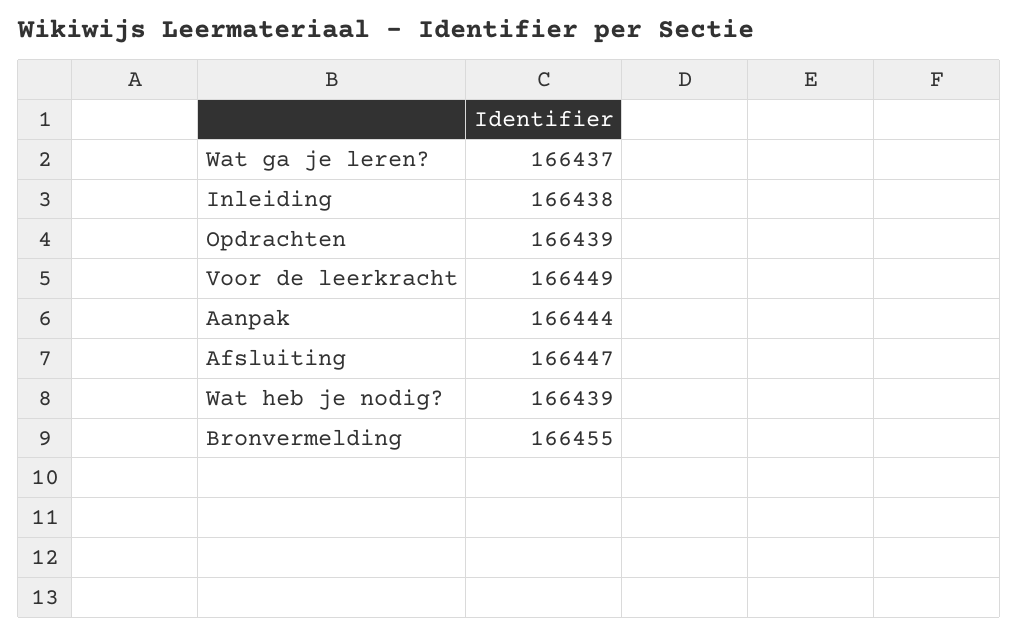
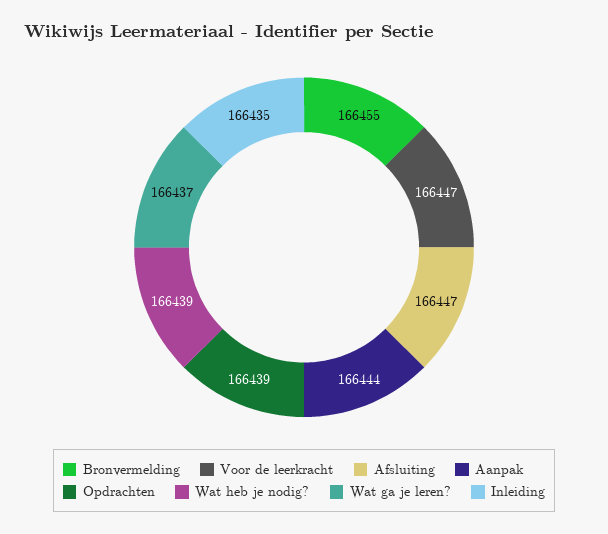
  {
    "Wat ga je leren?": 166437,
-   "Inleiding": 166438,
+   "Inleiding": 166435,
    "Opdrachten": 166439,
-   "Voor de leerkracht": 166449,
+   "Voor de leerkracht": 166447,
    "Aanpak": 166444,
    "Afsluiting": 166447,
    "Wat heb je nodig?": 166439,
    "Bronvermelding": 166455
  }

